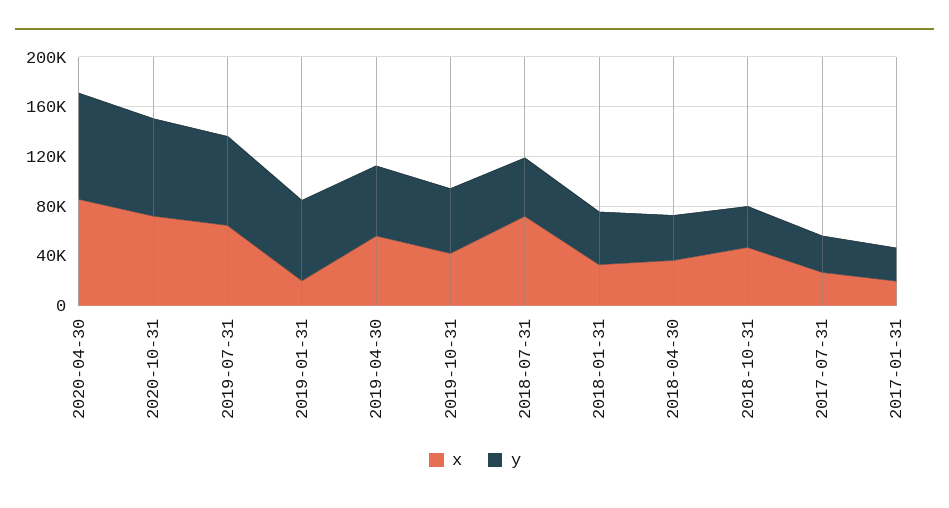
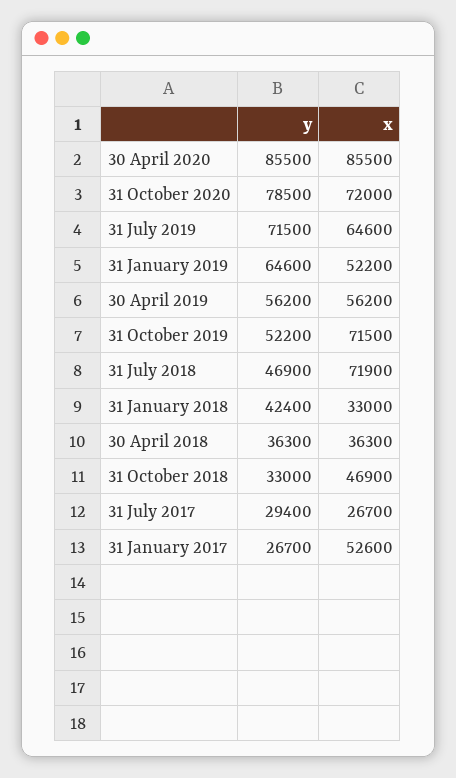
  {
    "x": {
      "2020-04-30": 85500,
      "2020-10-31": 72000,
      "2019-07-31": 64600,
-     "2019-01-31": 20000,
+     "2019-01-31": 52200,
      "2019-04-30": 56200,
-     "2019-10-31": 40000,
+     "2019-10-31": 71500,
      "2018-07-31": 71900,
      "2018-01-31": 33000,
      "2018-04-30": 36300,
      "2018-10-31": 46900,
      "2017-07-31": 26700,
-     "2017-01-31": 20000
+     "2017-01-31": 52600
    },
    "y": {
      "2020-04-30": 85500,
      "2020-10-31": 78500,
      "2019-07-31": 71500,
      "2019-01-31": 64600,
      "2019-04-30": 56200,
      "2019-10-31": 52200,
      "2018-07-31": 46900,
      "2018-01-31": 42400,
      "2018-04-30": 36300,
      "2018-10-31": 33000,
      "2017-07-31": 29400,
      "2017-01-31": 26700
    }
  }

